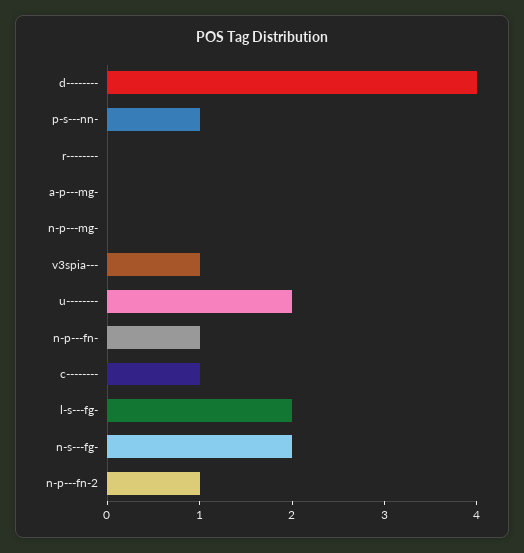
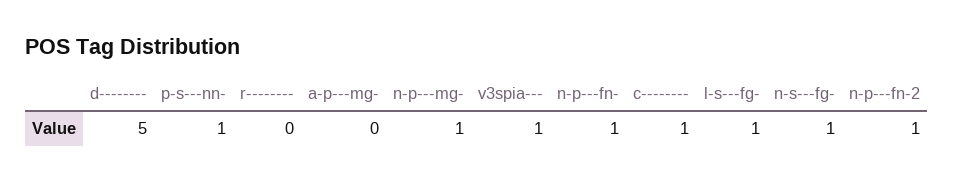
  {
-   "d--------": 4,
+   "d--------": 5,
    "p-s---nn-": 1,
    "r--------": 0,
    "a-p---mg-": 0,
-   "n-p---mg-": 0,
+   "n-p---mg-": 1,
    "v3spia---": 1,
-   "u--------": 2,
    "n-p---fn-": 1,
    "c--------": 1,
-   "l-s---fg-": 2,
+   "l-s---fg-": 1,
-   "n-s---fg-": 2,
+   "n-s---fg-": 1,
    "n-p---fn-2": 1
  }

